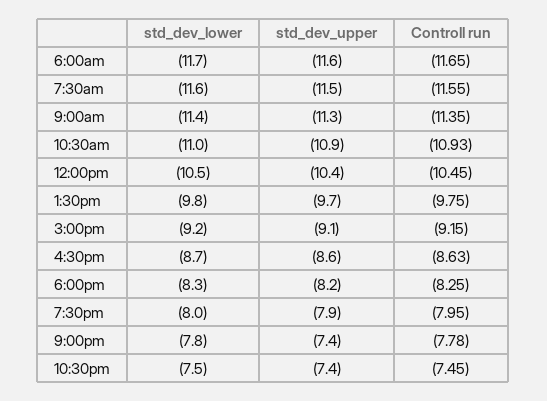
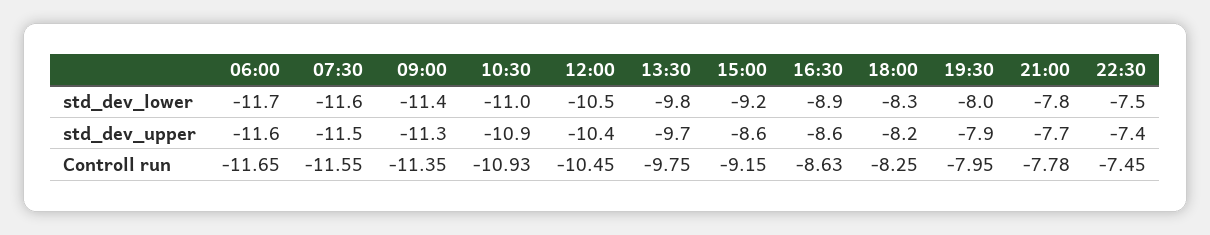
  {
    "std_dev_lower": {
      "6:00am": -11.7,
      "7:30am": -11.6,
      "9:00am": -11.4,
      "10:30am": -11,
      "12:00pm": -10.5,
      "1:30pm": -9.8,
      "3:00pm": -9.2,
-     "4:30pm": -8.7,
+     "4:30pm": -8.9,
      "6:00pm": -8.3,
      "7:30pm": -8,
      "9:00pm": -7.8,
      "10:30pm": -7.5
    },
    "std_dev_upper": {
      "6:00am": -11.6,
      "7:30am": -11.5,
      "9:00am": -11.3,
      "10:30am": -10.9,
      "12:00pm": -10.4,
      "1:30pm": -9.7,
-     "3:00pm": -9.1,
+     "3:00pm": -8.6,
      "4:30pm": -8.6,
      "6:00pm": -8.2,
      "7:30pm": -7.9,
-     "9:00pm": -7.4,
+     "9:00pm": -7.7,
      "10:30pm": -7.4
    },
    "Controll run": {
      "6:00am": -11.65,
      "7:30am": -11.55,
      "9:00am": -11.35,
      "10:30am": -10.93,
      "12:00pm": -10.45,
      "1:30pm": -9.75,
      "3:00pm": -9.15,
      "4:30pm": -8.63,
      "6:00pm": -8.25,
      "7:30pm": -7.95,
      "9:00pm": -7.78,
      "10:30pm": -7.45
    }
  }

